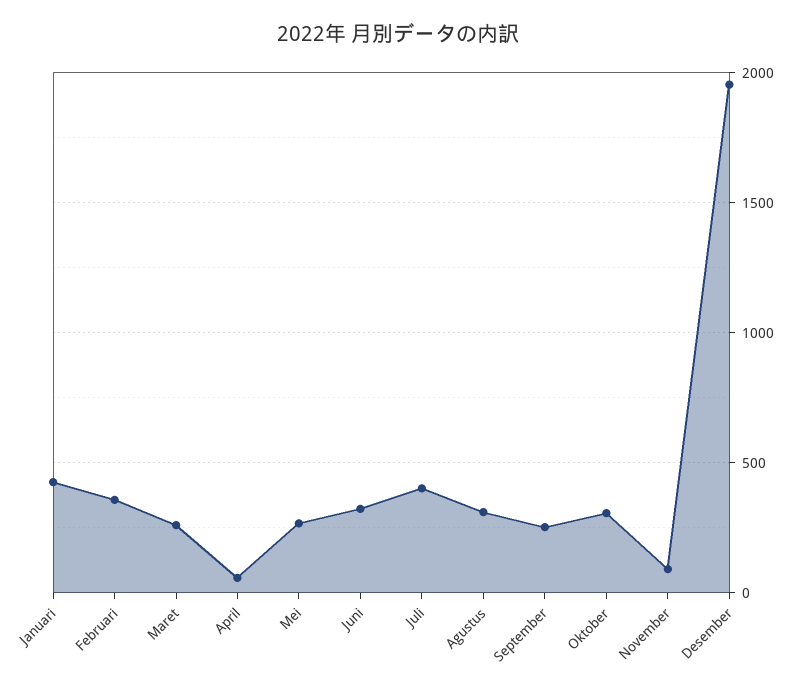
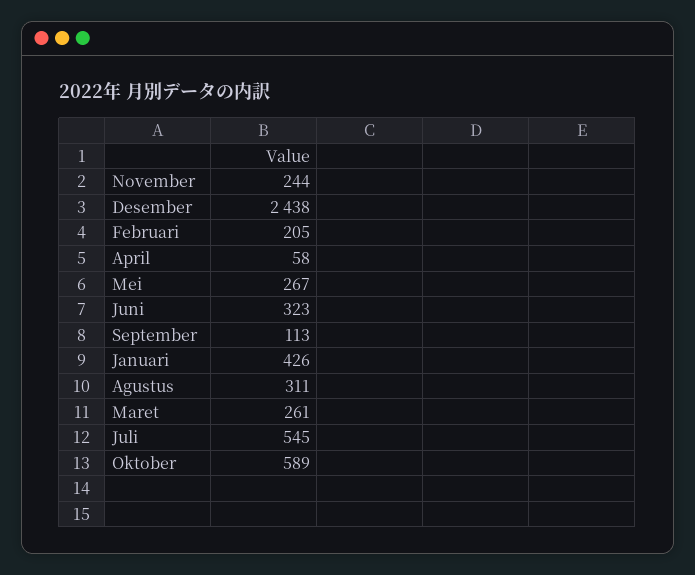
  {
    "Januari": 426,
-   "Februari": 350,
+   "Februari": 205,
    "Maret": 261,
    "April": 58,
    "Mei": 267,
    "Juni": 323,
-   "Juli": 400,
+   "Juli": 545,
    "Agustus": 311,
-   "September": 250,
+   "September": 113,
-   "Oktober": 300,
+   "Oktober": 589,
-   "November": 100,
+   "November": 244,
-   "Desember": 1950
+   "Desember": 2438
  }

